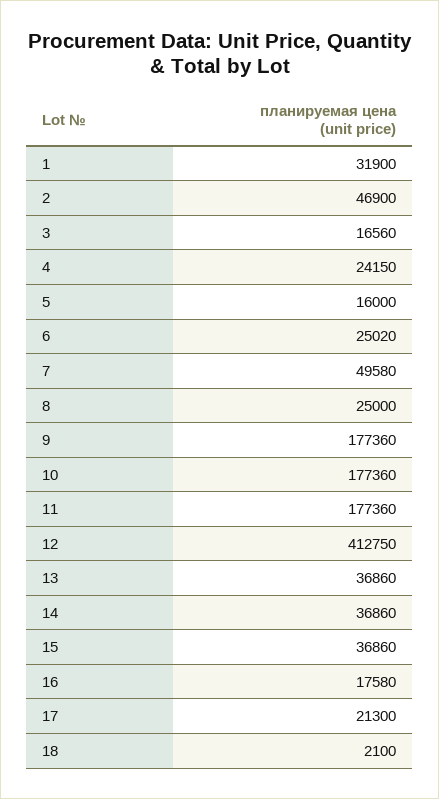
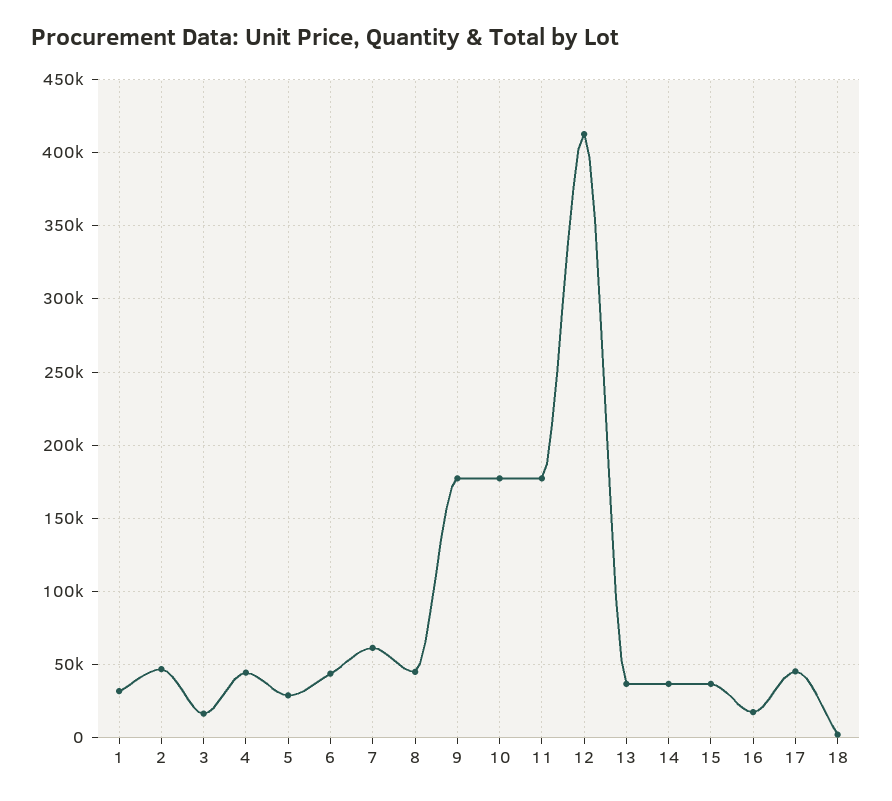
  {
    "1": 31900,
    "2": 46900,
    "3": 16560,
-   "4": 24150,
+   "4": 45000,
-   "5": 16000,
+   "5": 30000,
-   "6": 25020,
+   "6": 45000,
-   "7": 49580,
+   "7": 60000,
-   "8": 25000,
+   "8": 45000,
    "9": 177360,
    "10": 177360,
    "11": 177360,
    "12": 412750,
    "13": 36860,
    "14": 36860,
    "15": 36860,
    "16": 17580,
-   "17": 21300,
+   "17": 45000,
    "18": 2100
  }

